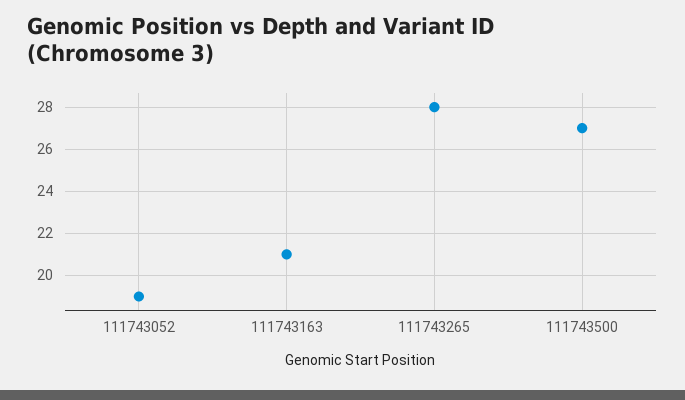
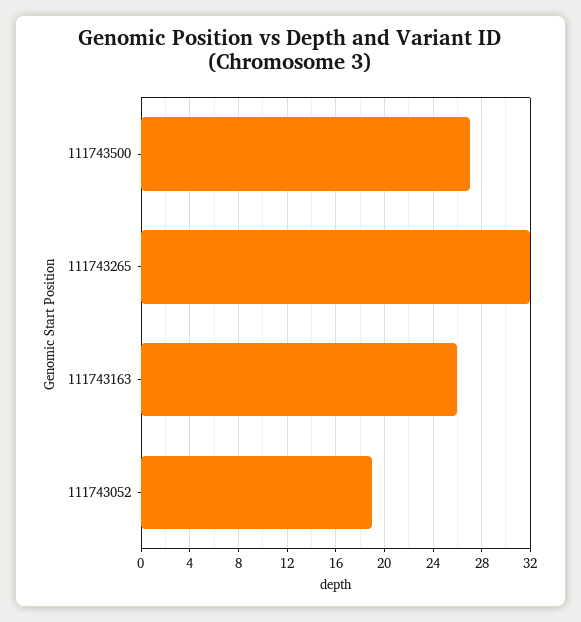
  {
    "111743052": 19,
-   "111743163": 21,
+   "111743163": 26,
-   "111743265": 28,
+   "111743265": 32,
    "111743500": 27
  }

